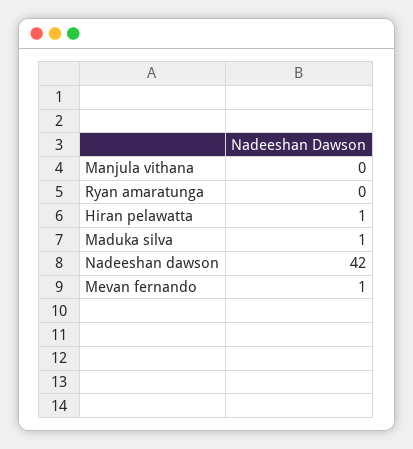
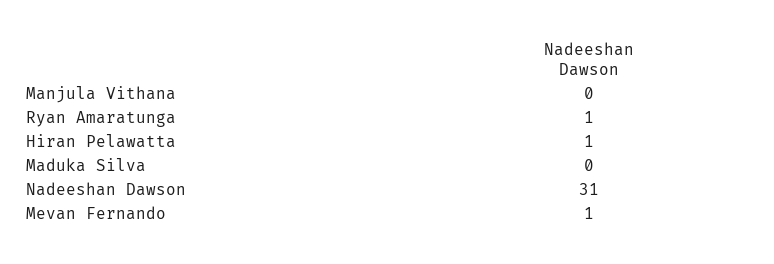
  {
    "Manjula vithana": 0,
-   "Ryan amaratunga": 0,
+   "Ryan amaratunga": 1,
    "Hiran pelawatta": 1,
-   "Maduka silva": 1,
+   "Maduka silva": 0,
-   "Nadeeshan dawson": 42,
+   "Nadeeshan dawson": 31,
    "Mevan fernando": 1
  }

